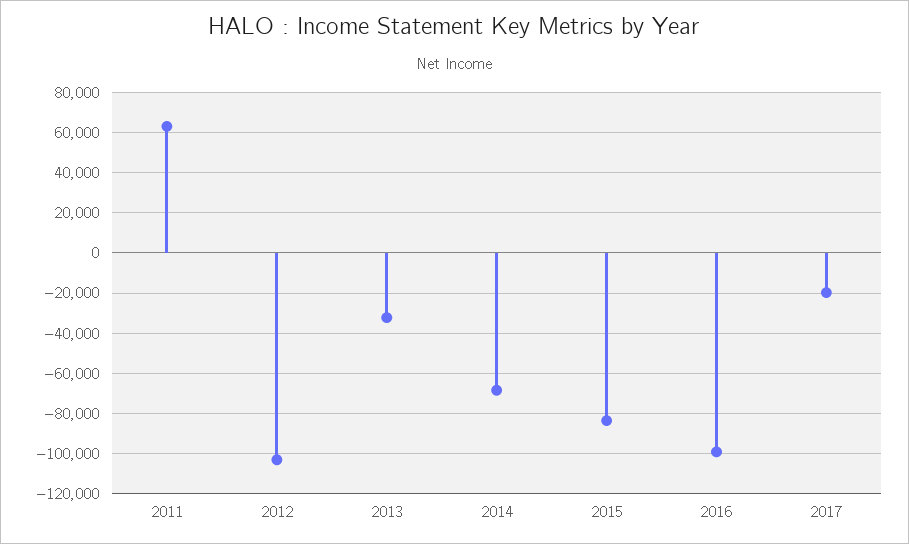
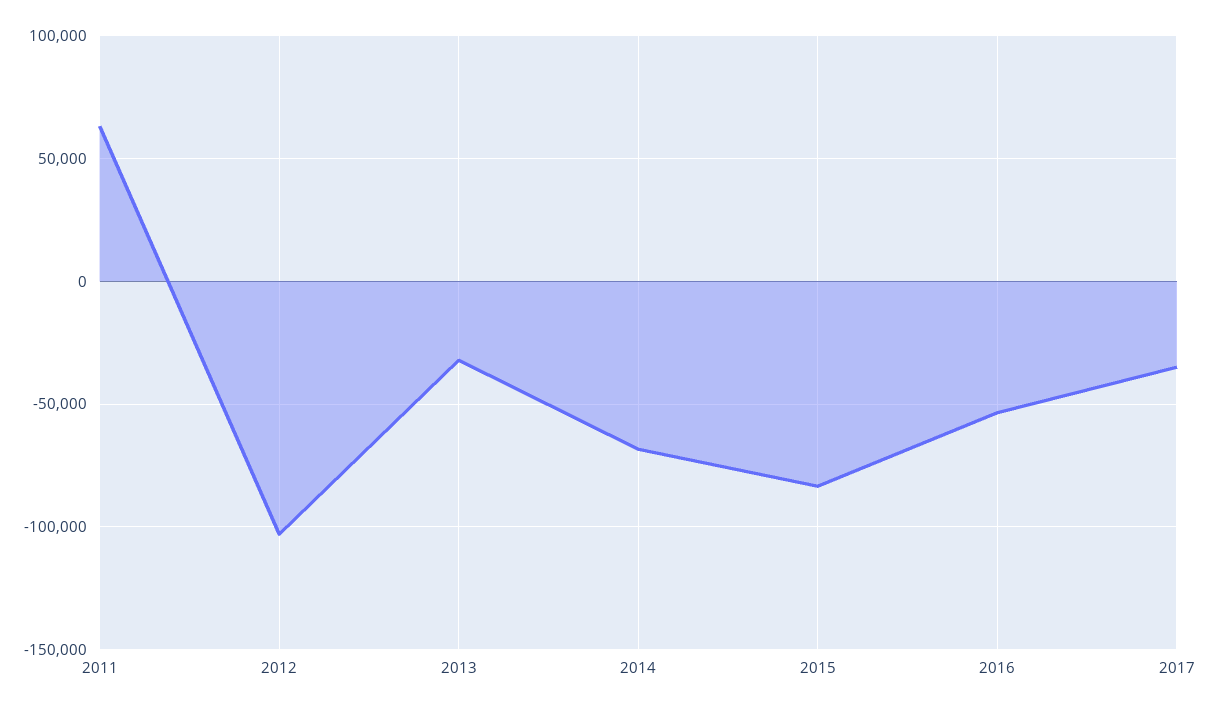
  {
    "2011": 65000,
    "2012": -105000,
    "2013": -30000,
    "2014": -70000,
    "2015": -85000,
-   "2016": -100000,
+   "2016": -55000,
-   "2017": -20000
+   "2017": -35000
  }

